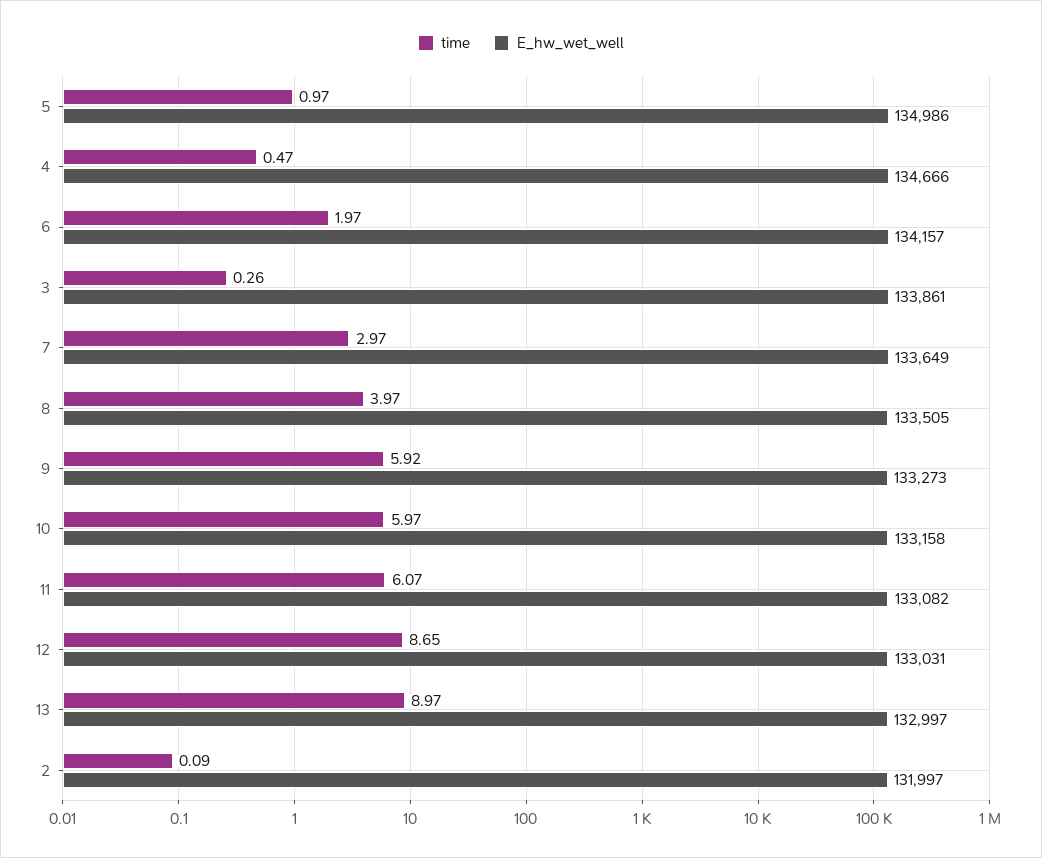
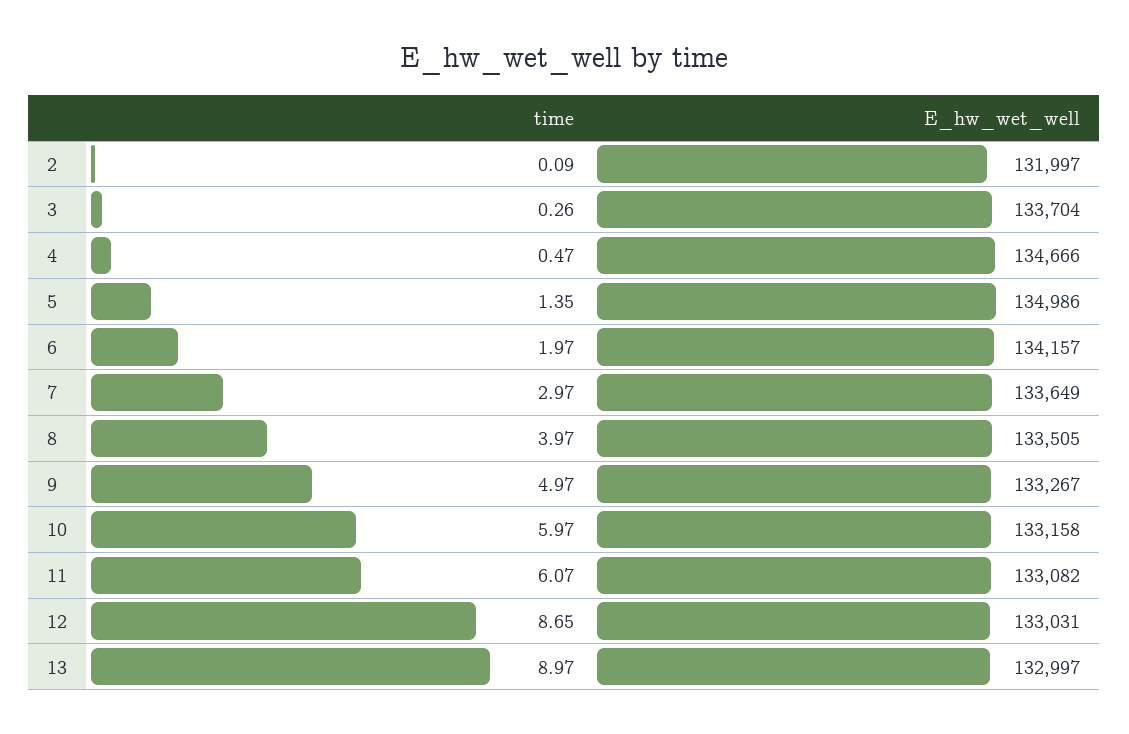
  {
    "time": {
-     "5": 0.97,
+     "5": 1.35,
      "4": 0.47,
      "6": 1.97,
      "3": 0.26,
      "7": 2.97,
      "8": 3.97,
-     "9": 5.92,
+     "9": 4.97,
      "10": 5.97,
      "11": 6.07,
      "12": 8.65,
      "13": 8.97,
      "2": 0.09
    },
    "E_hw_wet_well": {
      "5": 134986,
      "4": 134666,
      "6": 134157,
-     "3": 133861,
+     "3": 133704,
      "7": 133649,
      "8": 133505,
-     "9": 133273,
+     "9": 133267,
      "10": 133158,
      "11": 133082,
      "12": 133031,
      "13": 132997,
      "2": 131997
    }
  }

